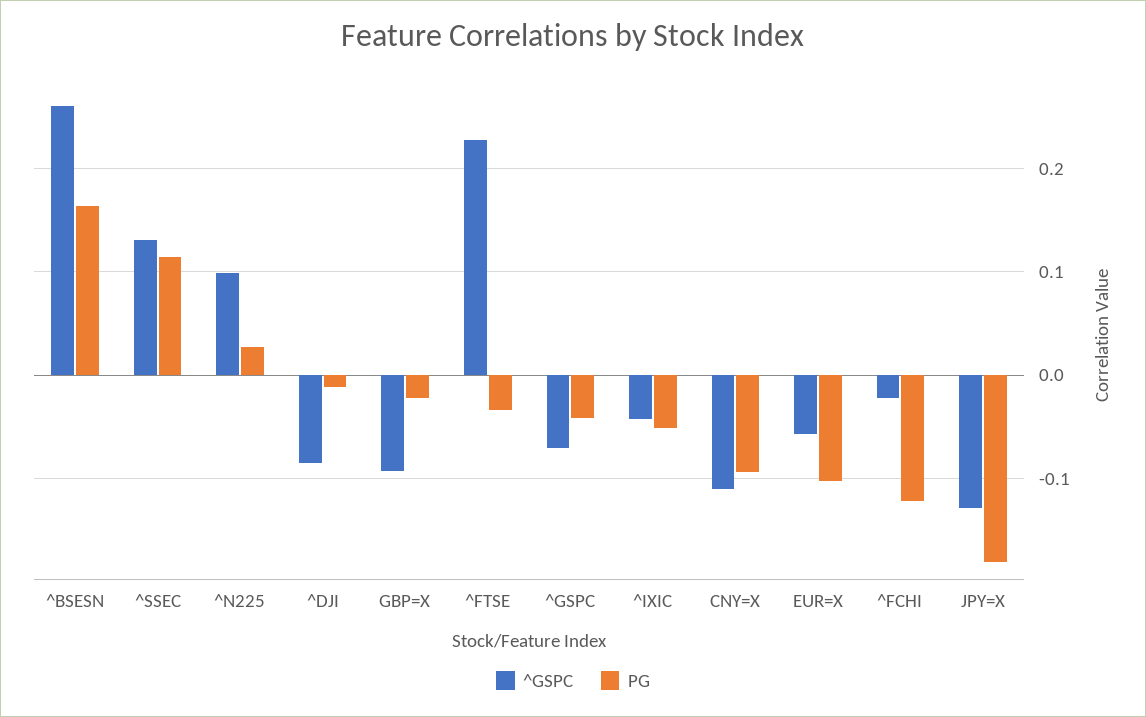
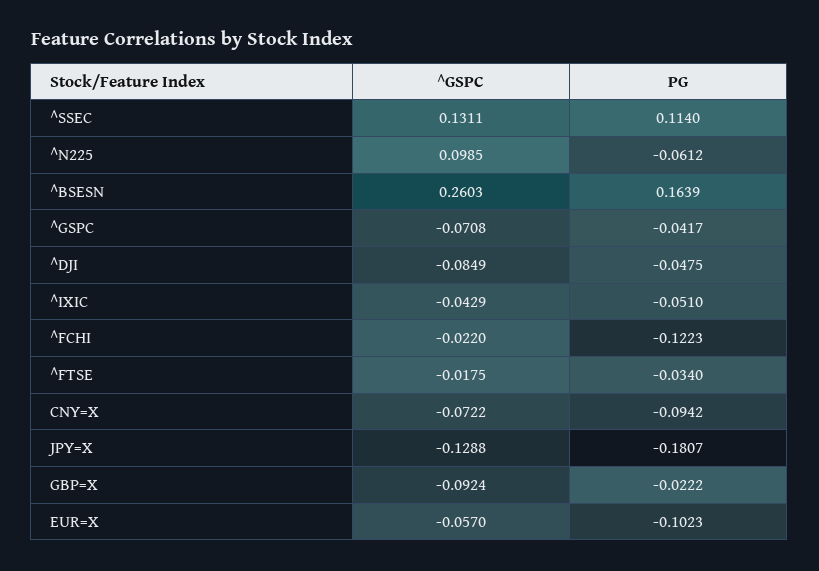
  {
    "^GSPC": {
      "^BSESN": 0.2603,
      "^SSEC": 0.1311,
      "^N225": 0.0985,
      "^DJI": -0.0849,
      "GBP=X": -0.0924,
-     "^FTSE": 0.23,
+     "^FTSE": -0.0175,
      "^GSPC": -0.0708,
      "^IXIC": -0.0429,
-     "CNY=X": -0.11,
+     "CNY=X": -0.0722,
      "EUR=X": -0.057,
      "^FCHI": -0.022,
      "JPY=X": -0.1288
    },
    "PG": {
      "^BSESN": 0.1639,
      "^SSEC": 0.114,
-     "^N225": 0.03,
+     "^N225": -0.0612,
-     "^DJI": -0.01,
+     "^DJI": -0.0475,
      "GBP=X": -0.0222,
      "^FTSE": -0.034,
      "^GSPC": -0.0417,
      "^IXIC": -0.051,
      "CNY=X": -0.0942,
      "EUR=X": -0.1023,
      "^FCHI": -0.1223,
      "JPY=X": -0.1807
    }
  }

